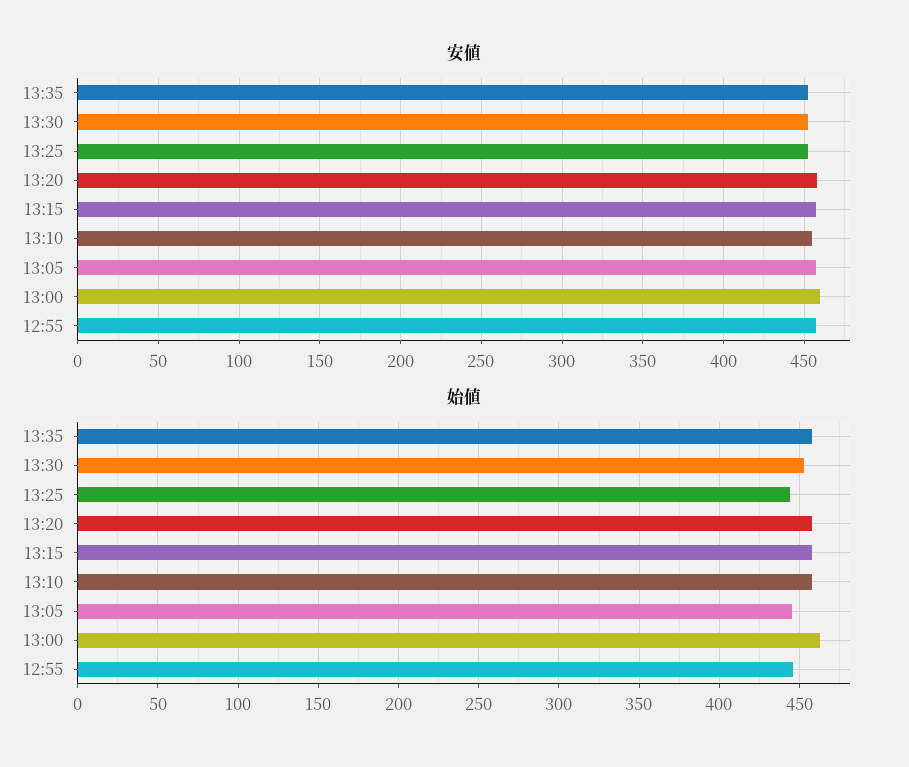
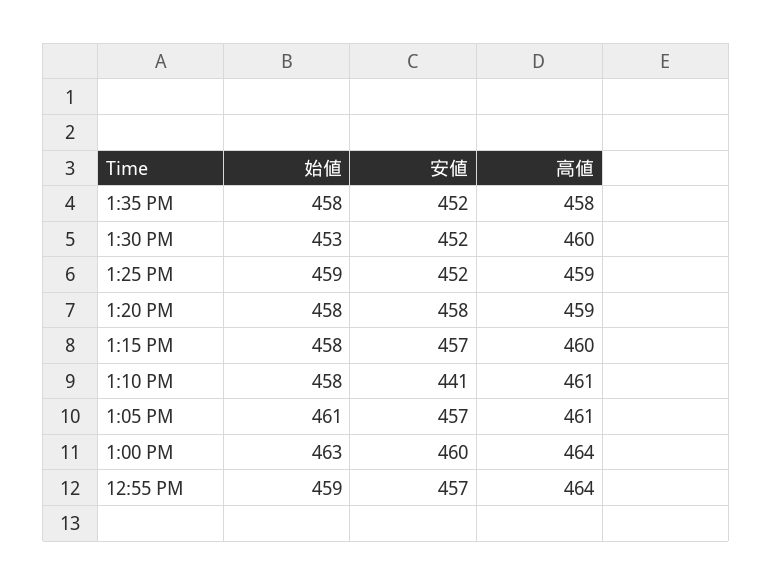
  {
    "安値": {
      "13:35": 452,
      "13:30": 452,
      "13:25": 452,
      "13:20": 458,
      "13:15": 457,
-     "13:10": 455,
+     "13:10": 441,
      "13:05": 457,
      "13:00": 460,
      "12:55": 457
    },
    "始値": {
      "13:35": 458,
      "13:30": 453,
-     "13:25": 445,
+     "13:25": 459,
      "13:20": 458,
      "13:15": 458,
      "13:10": 458,
-     "13:05": 445,
+     "13:05": 461,
      "13:00": 463,
-     "12:55": 445
+     "12:55": 459
-   }
+   },
+   "高値": {
+     "13:35": 458,
+     "13:30": 460,
+     "13:25": 459,
+     "13:20": 459,
+     "13:15": 460,
+     "13:10": 461,
+     "13:05": 461,
+     "13:00": 464,
+     "12:55": 464
+   }
  }

